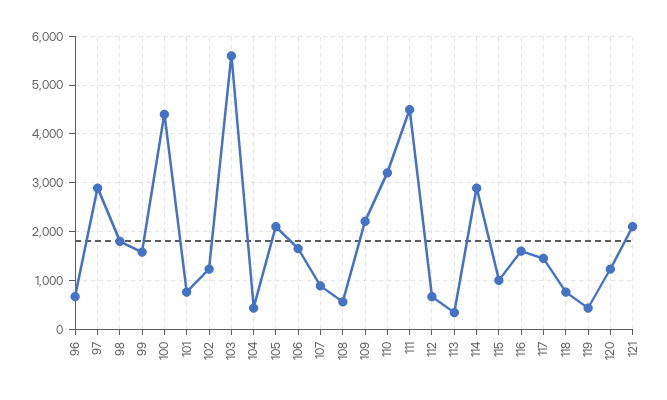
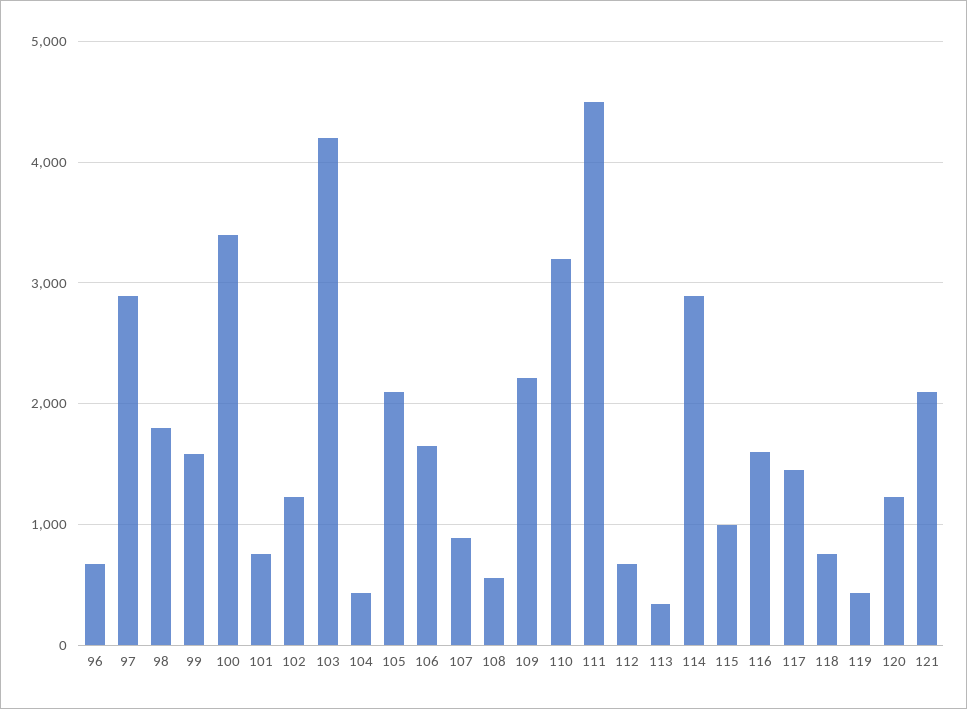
  {
    "96": 700,
    "97": 2900,
    "98": 1800,
    "99": 1600,
-   "100": 4400,
+   "100": 3400,
    "101": 800,
    "102": 1200,
-   "103": 5600,
+   "103": 4200,
    "104": 400,
    "105": 2100,
    "106": 1700,
    "107": 900,
    "108": 600,
    "109": 2200,
    "110": 3200,
    "111": 4500,
    "112": 700,
    "113": 300,
    "114": 2900,
    "115": 1000,
    "116": 1600,
    "117": 1500,
    "118": 800,
    "119": 400,
    "120": 1200,
    "121": 2100
  }

